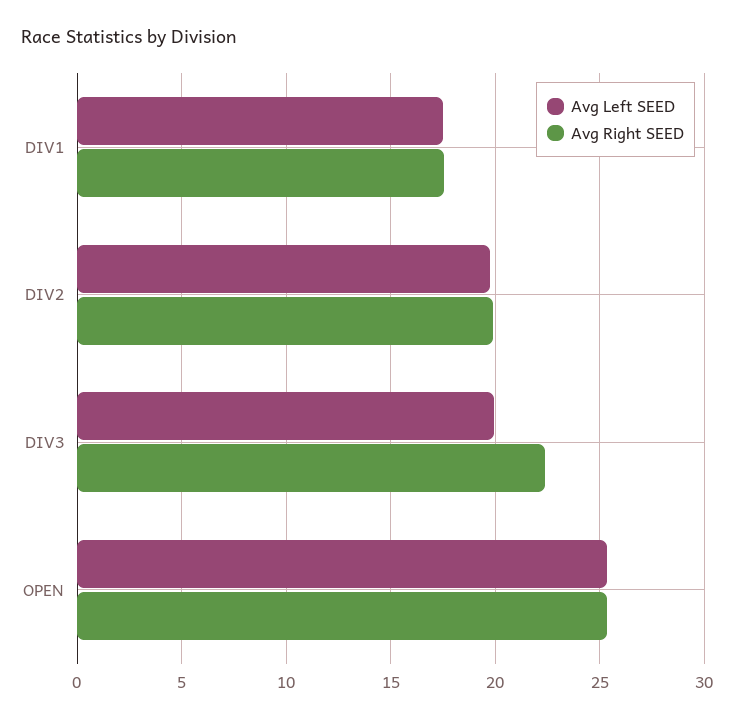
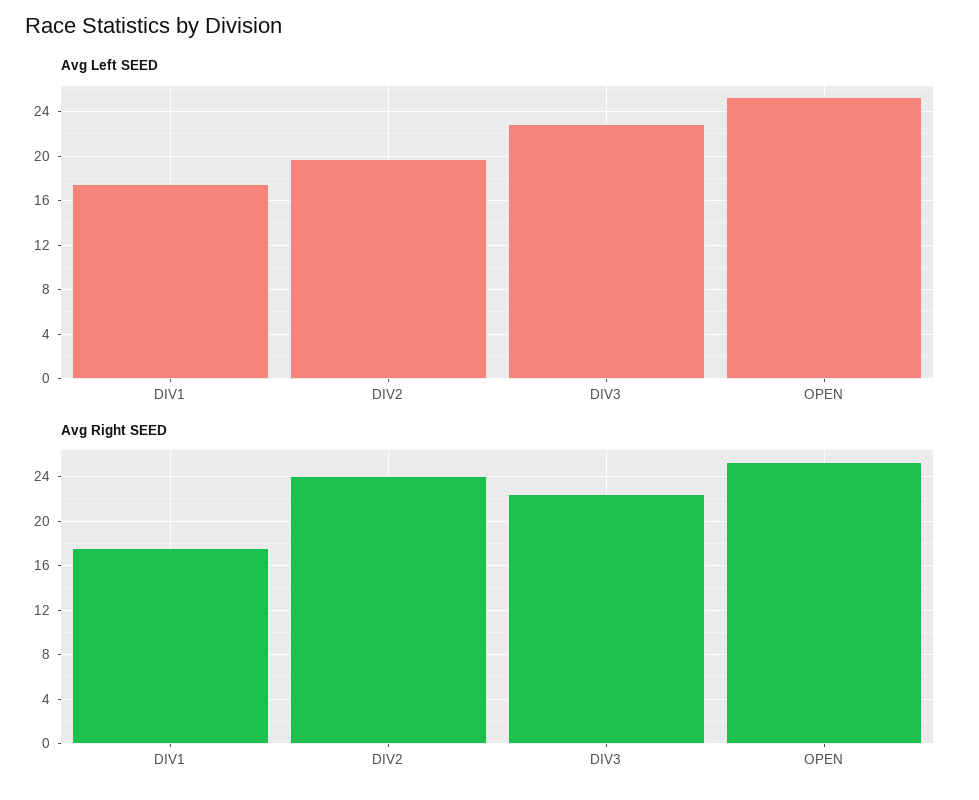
  {
    "Avg Left SEED": {
      "DIV1": 17.5,
      "DIV2": 19.5,
-     "DIV3": 20,
+     "DIV3": 23,
      "OPEN": 25.5
    },
    "Avg Right SEED": {
      "DIV1": 17.5,
-     "DIV2": 20,
+     "DIV2": 24,
      "DIV3": 22.5,
      "OPEN": 25.5
    }
  }

